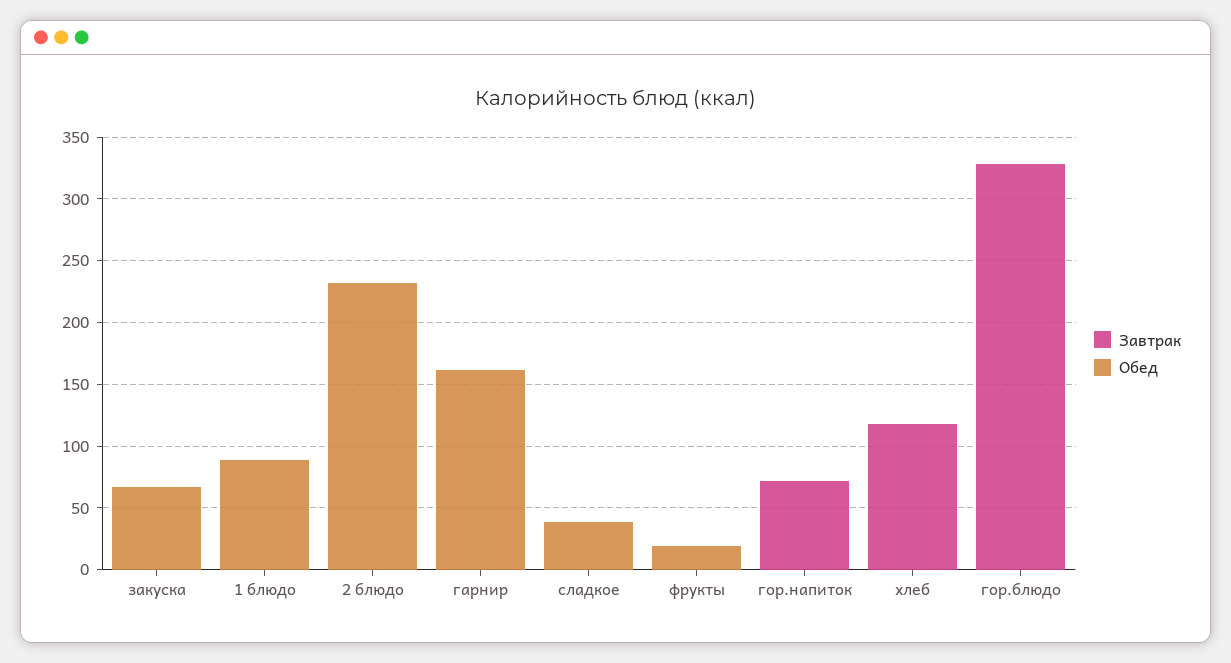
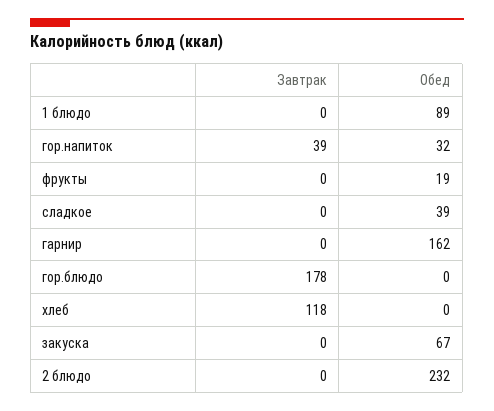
  {
    "Завтрак": {
      "закуска": 0,
      "1 блюдо": 0,
      "2 блюдо": 0,
      "гарнир": 0,
      "сладкое": 0,
      "фрукты": 0,
-     "гор.напиток": 70,
+     "гор.напиток": 39,
      "хлеб": 118,
-     "гор.блюдо": 330
+     "гор.блюдо": 178
    },
    "Обед": {
      "закуска": 67,
      "1 блюдо": 89,
      "2 блюдо": 232,
      "гарнир": 162,
      "сладкое": 39,
      "фрукты": 19,
-     "гор.напиток": 0,
+     "гор.напиток": 32,
      "хлеб": 0,
      "гор.блюдо": 0
    }
  }

